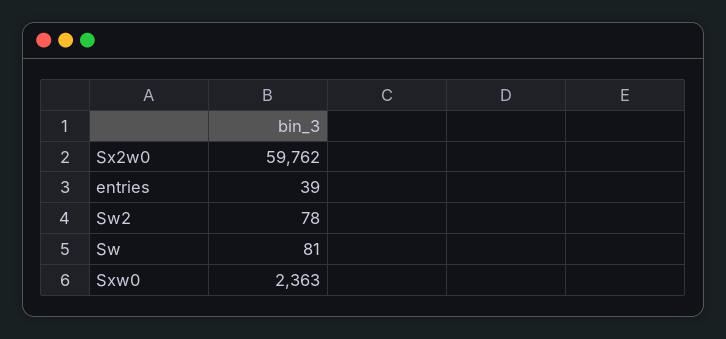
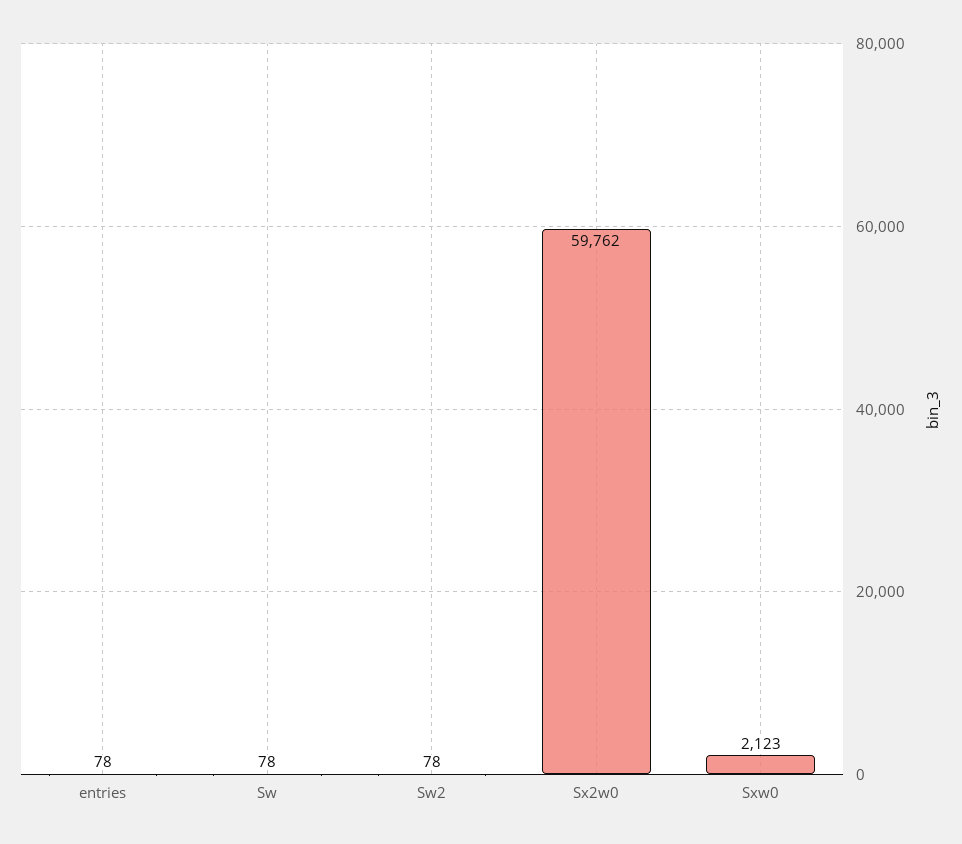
  {
    "Sx2w0": 59762,
-   "entries": 39,
+   "entries": 78,
    "Sw2": 78,
-   "Sw": 81,
+   "Sw": 78,
-   "Sxw0": 2363
+   "Sxw0": 2123
  }

